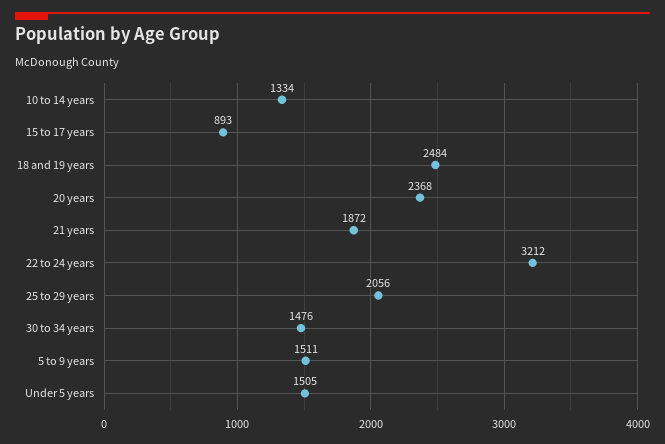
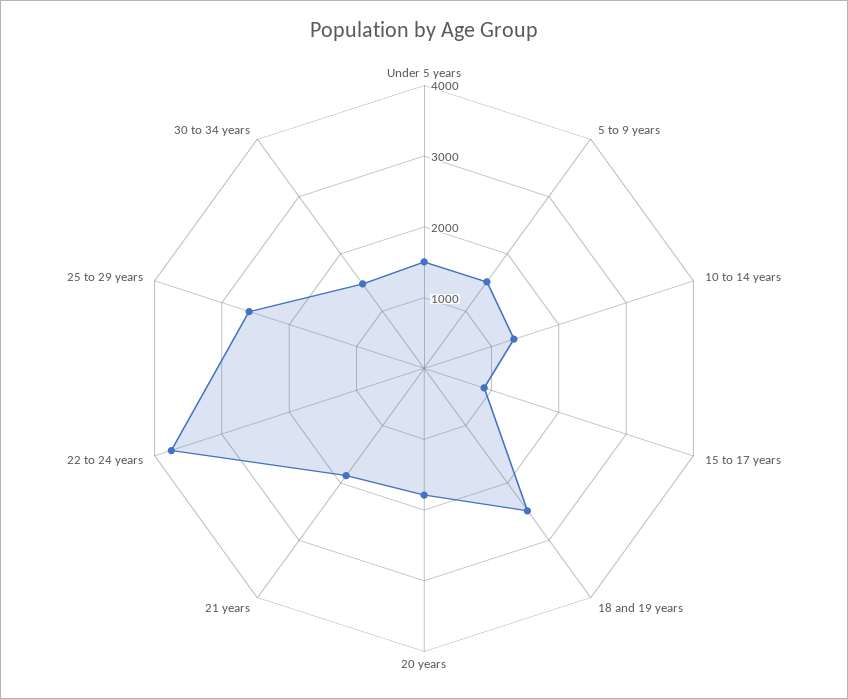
  {
    "10 to 14 years": 1334,
    "15 to 17 years": 893,
    "18 and 19 years": 2484,
-   "20 years": 2368,
+   "20 years": 1800,
    "21 years": 1872,
-   "22 to 24 years": 3212,
+   "22 to 24 years": 3800,
-   "25 to 29 years": 2056,
+   "25 to 29 years": 2600,
    "30 to 34 years": 1476,
    "5 to 9 years": 1511,
    "Under 5 years": 1505
  }

